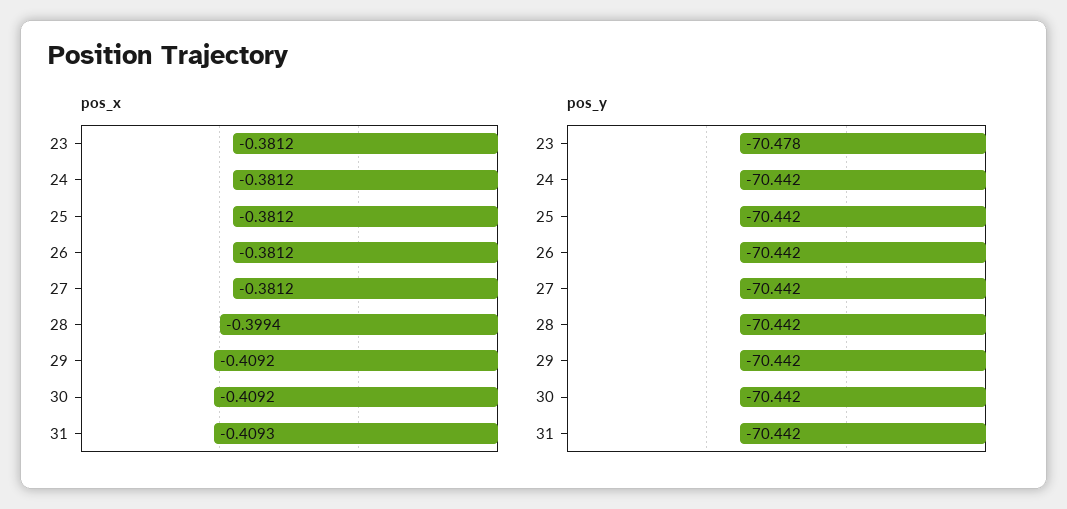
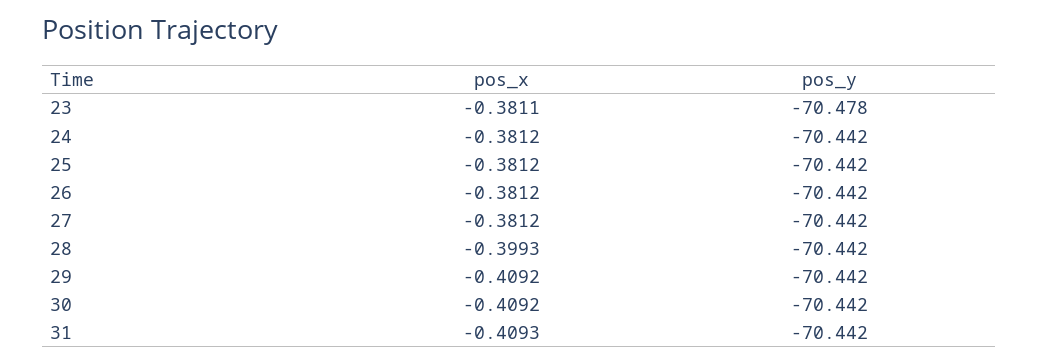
  {
    "pos_x": {
-     "23": -0.3812,
+     "23": -0.3811,
      "24": -0.3812,
      "25": -0.3812,
      "26": -0.3812,
      "27": -0.3812,
-     "28": -0.3994,
+     "28": -0.3993,
      "29": -0.4092,
      "30": -0.4092,
      "31": -0.4093
    },
    "pos_y": {
      "23": -70.478,
      "24": -70.442,
      "25": -70.442,
      "26": -70.442,
      "27": -70.442,
      "28": -70.442,
      "29": -70.442,
      "30": -70.442,
      "31": -70.442
    }
  }

